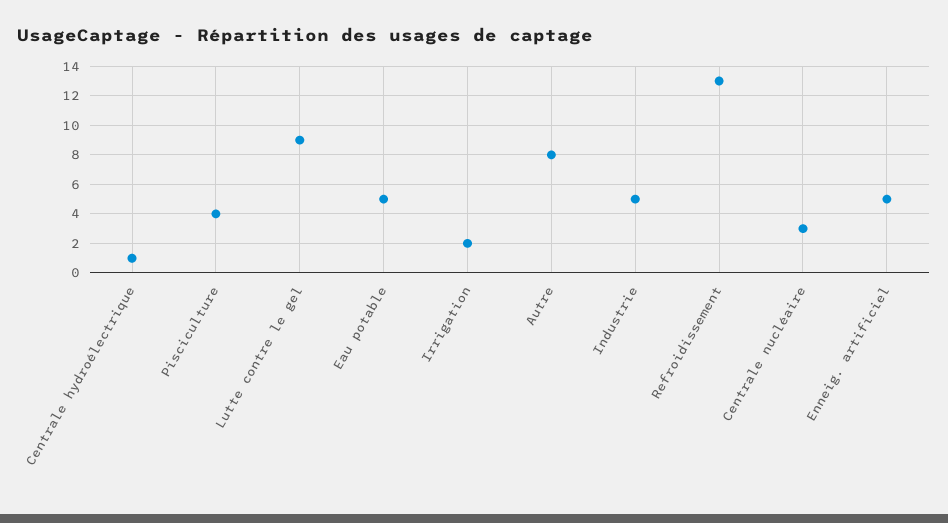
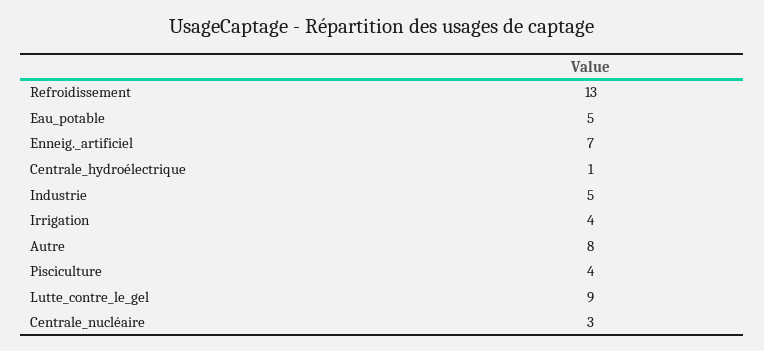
  {
    "Centrale hydroélectrique": 1,
    "Pisciculture": 4,
    "Lutte contre le gel": 9,
    "Eau potable": 5,
-   "Irrigation": 2,
+   "Irrigation": 4,
    "Autre": 8,
    "Industrie": 5,
    "Refroidissement": 13,
    "Centrale nucléaire": 3,
-   "Enneig. artificiel": 5
+   "Enneig. artificiel": 7
  }

